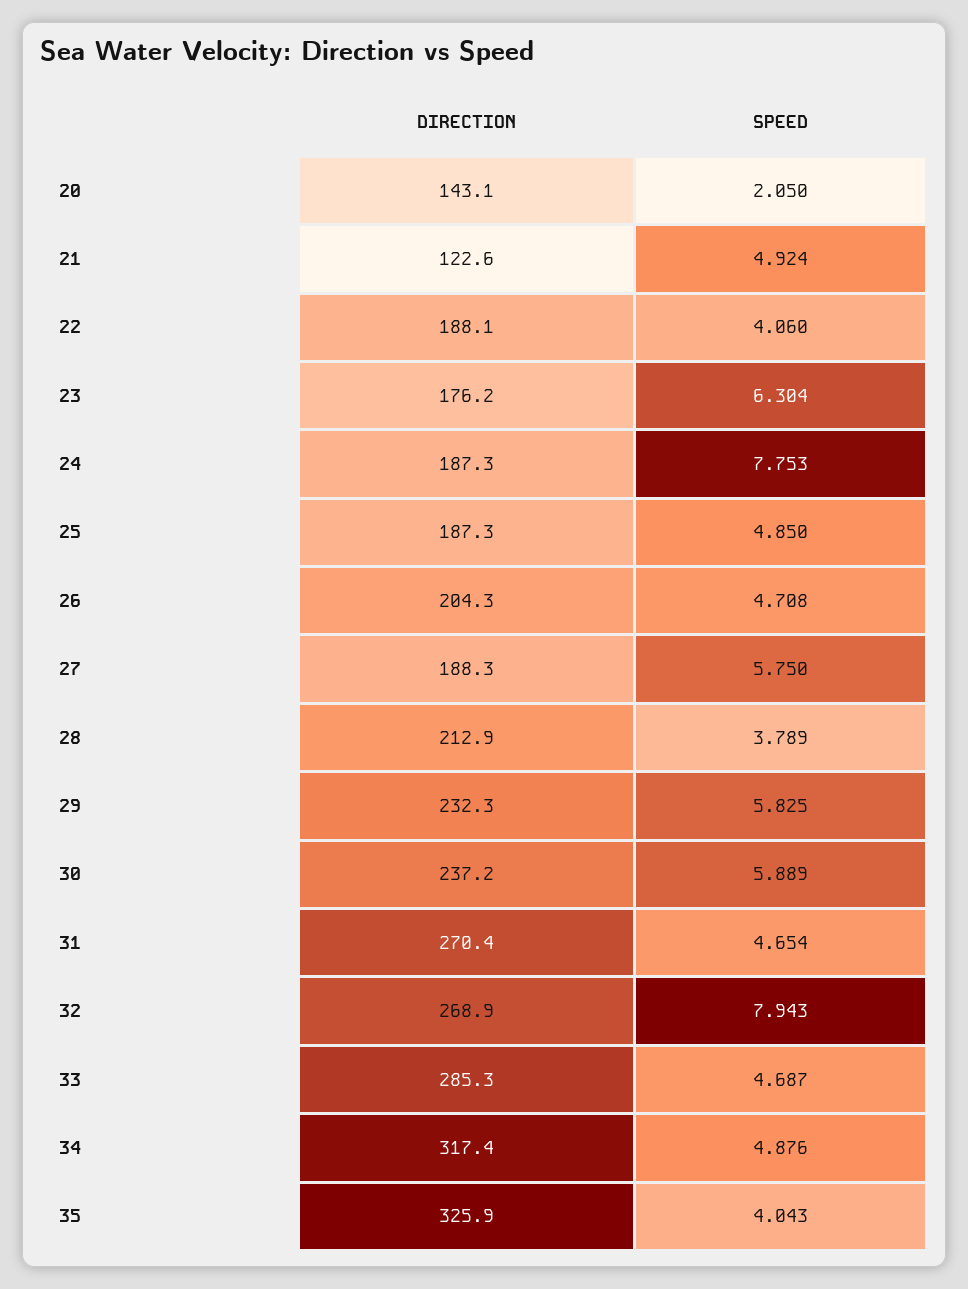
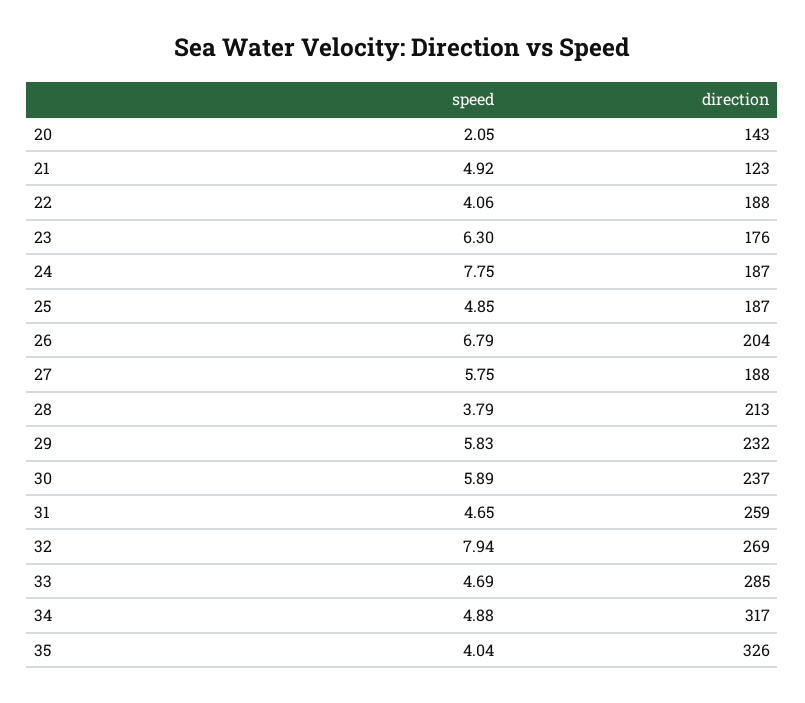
  {
    "DIRECTION": {
      "20": 143.1,
      "21": 122.6,
      "22": 188.1,
      "23": 176.2,
      "24": 187.3,
      "25": 187.3,
      "26": 204.3,
      "27": 188.3,
      "28": 212.9,
      "29": 232.3,
      "30": 237.2,
-     "31": 270.4,
+     "31": 259,
      "32": 268.9,
      "33": 285.3,
      "34": 317.4,
      "35": 325.9
    },
    "SPEED": {
      "20": 2.05,
      "21": 4.924,
      "22": 4.06,
      "23": 6.304,
      "24": 7.753,
      "25": 4.85,
-     "26": 4.708,
+     "26": 6.79,
      "27": 5.75,
      "28": 3.789,
      "29": 5.825,
      "30": 5.889,
      "31": 4.654,
      "32": 7.943,
      "33": 4.687,
      "34": 4.876,
      "35": 4.043
    }
  }

